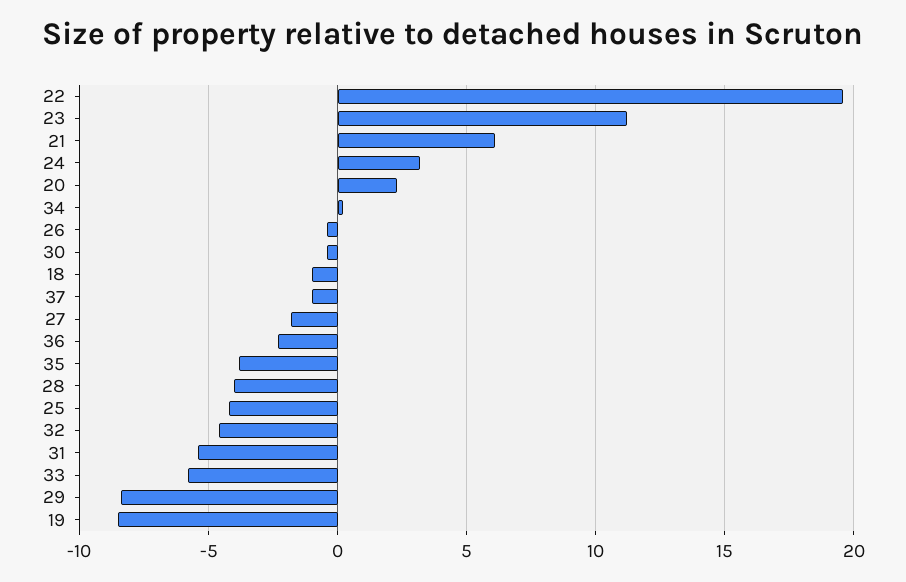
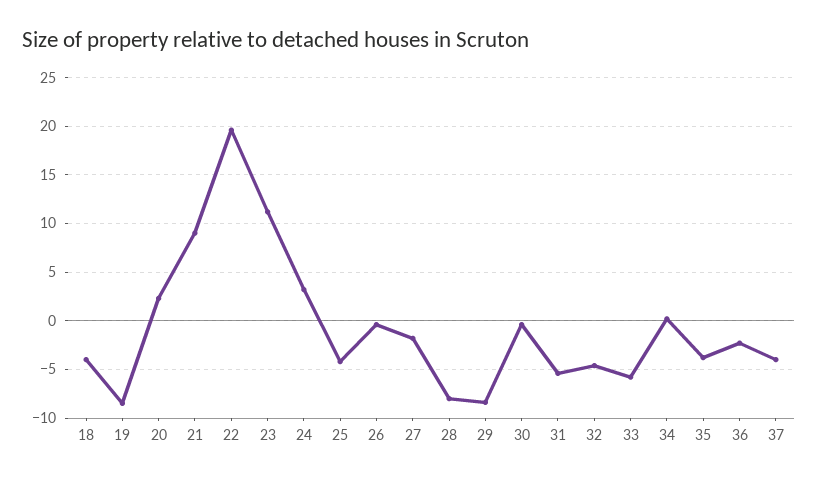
  {
    "22": 19.5,
    "23": 11,
-   "21": 6,
+   "21": 9,
    "24": 3,
    "20": 2.5,
    "34": 0,
    "26": -0.5,
    "30": -0.5,
-   "18": -1,
+   "18": -4,
-   "37": -1,
+   "37": -4,
    "27": -2,
    "36": -2.5,
    "35": -4,
-   "28": -4,
+   "28": -8,
    "25": -4,
    "32": -4.5,
    "31": -5.5,
    "33": -6,
    "29": -8.5,
    "19": -8.5
  }

